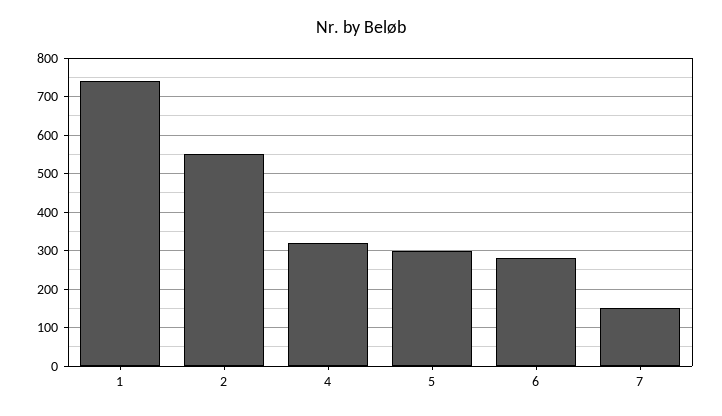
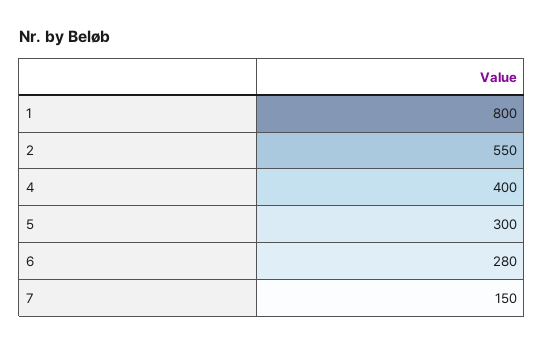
  {
-   "1": 740,
+   "1": 800,
    "2": 550,
-   "4": 320,
+   "4": 400,
    "5": 300,
    "6": 280,
    "7": 150
  }

